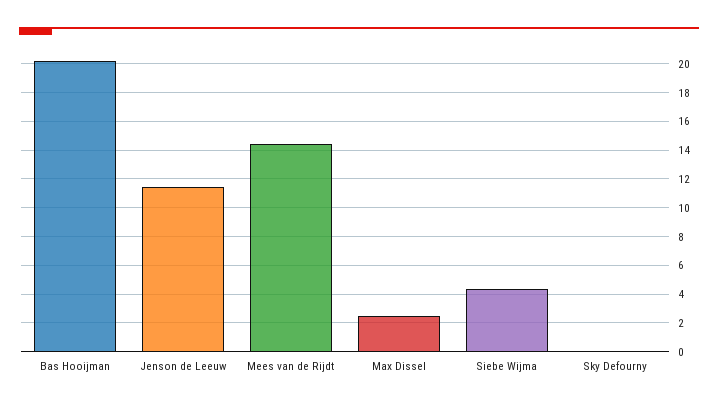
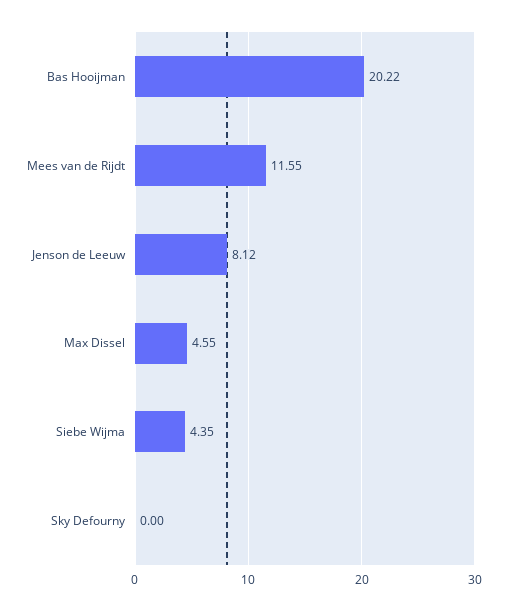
  {
    "Bas Hooijman": 20.22,
-   "Jenson de Leeuw": 11.5,
+   "Jenson de Leeuw": 8.12,
-   "Mees van de Rijdt": 14.5,
+   "Mees van de Rijdt": 11.55,
-   "Max Dissel": 2.5,
+   "Max Dissel": 4.55,
    "Siebe Wijma": 4.35,
    "Sky Defourny": 0
  }

